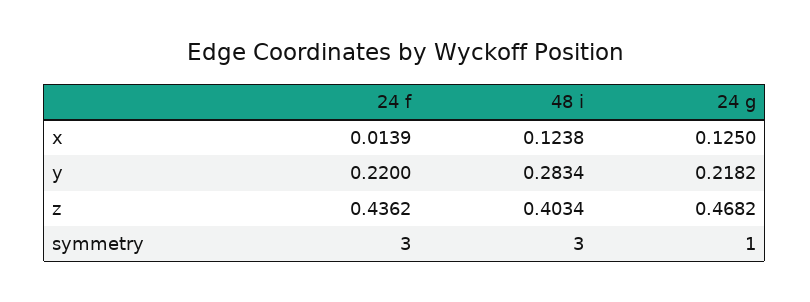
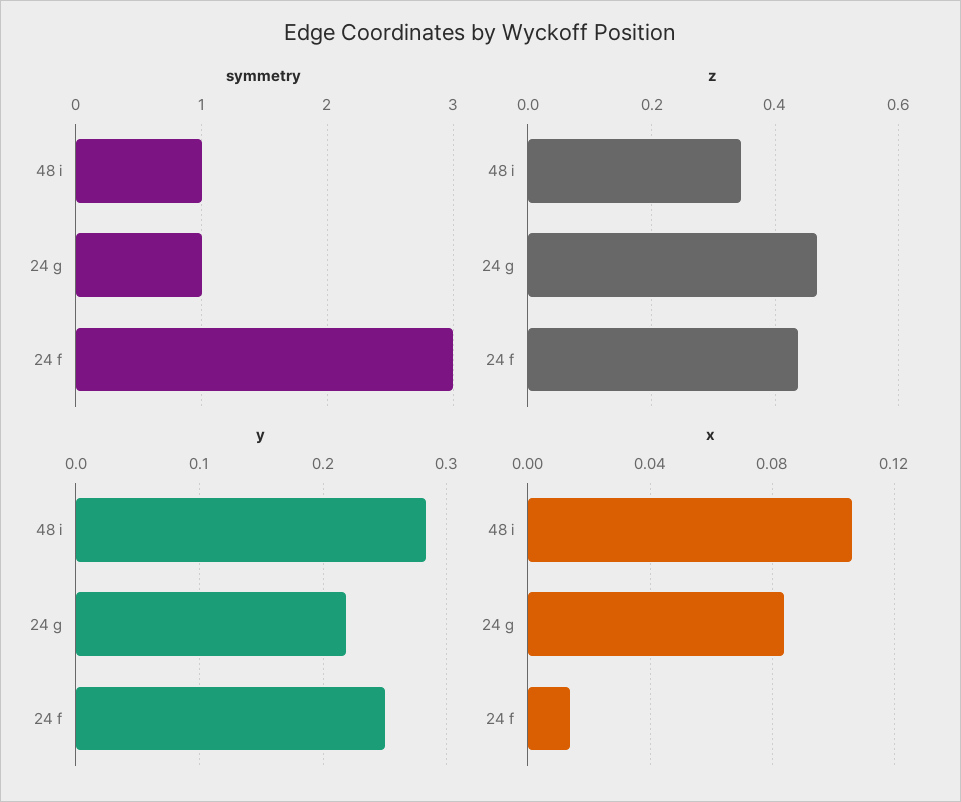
  {
    "x": {
      "24 f": 0.0139,
-     "48 i": 0.1238,
+     "48 i": 0.105,
-     "24 g": 0.125
+     "24 g": 0.085
    },
    "y": {
-     "24 f": 0.22,
+     "24 f": 0.25,
      "48 i": 0.2834,
      "24 g": 0.2182
    },
    "z": {
      "24 f": 0.4362,
-     "48 i": 0.4034,
+     "48 i": 0.34,
      "24 g": 0.4682
    },
    "symmetry": {
      "24 f": 3,
-     "48 i": 3,
+     "48 i": 1,
      "24 g": 1
    }
  }

